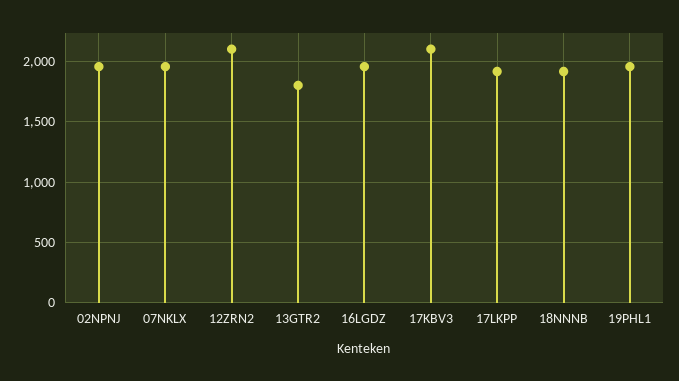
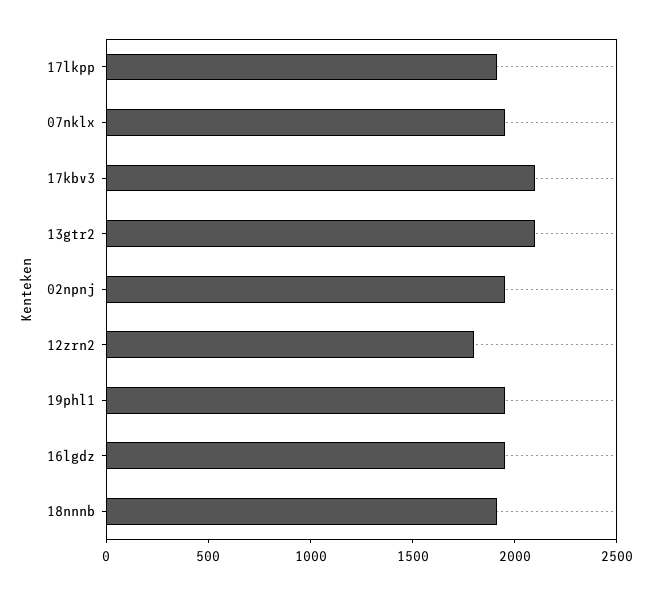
  {
    "02NPNJ": 1950,
    "07NKLX": 1950,
-   "12ZRN2": 2100,
+   "12ZRN2": 1800,
-   "13GTR2": 1800,
+   "13GTR2": 2100,
    "16LGDZ": 1950,
    "17KBV3": 2100,
    "17LKPP": 1900,
    "18NNNB": 1900,
    "19PHL1": 1950
  }

